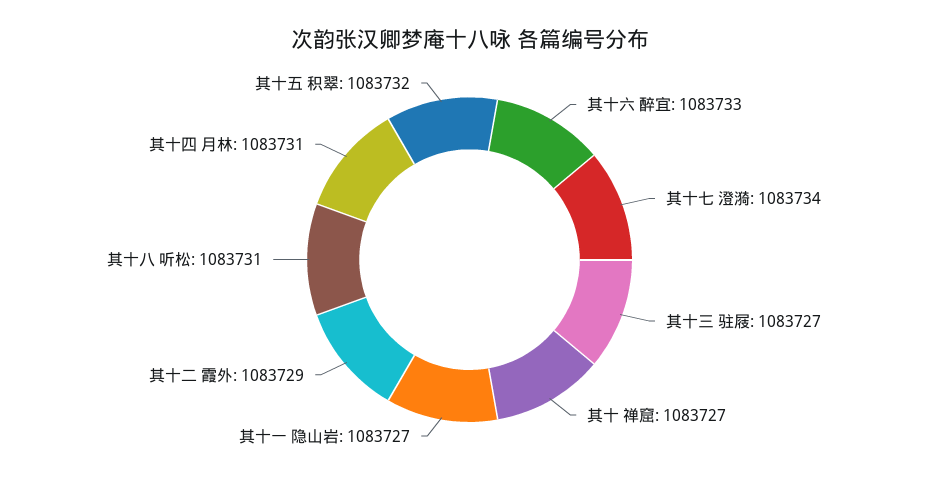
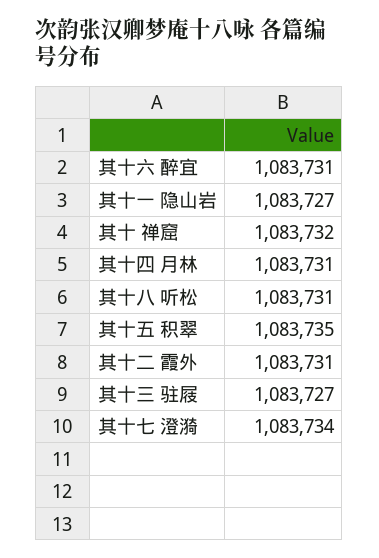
  {
-   "其十六 醉宜": 1083733,
+   "其十六 醉宜": 1083731,
    "其十七 澄漪": 1083734,
    "其十三 驻屐": 1083727,
-   "其十 禅窟": 1083727,
+   "其十 禅窟": 1083732,
    "其十一 隐山岩": 1083727,
-   "其十二 霞外": 1083729,
+   "其十二 霞外": 1083731,
    "其十八 听松": 1083731,
    "其十四 月林": 1083731,
-   "其十五 积翠": 1083732
+   "其十五 积翠": 1083735
  }

